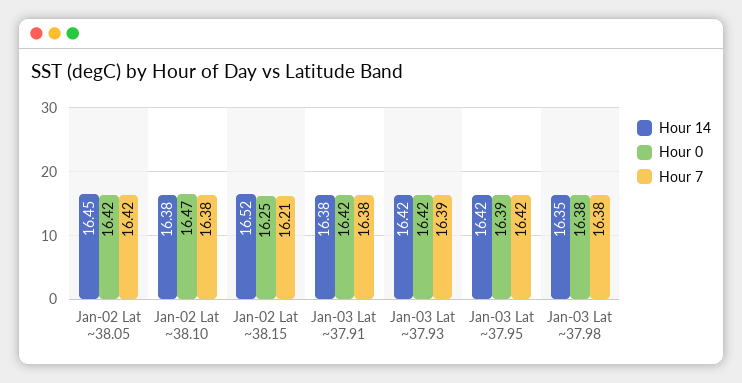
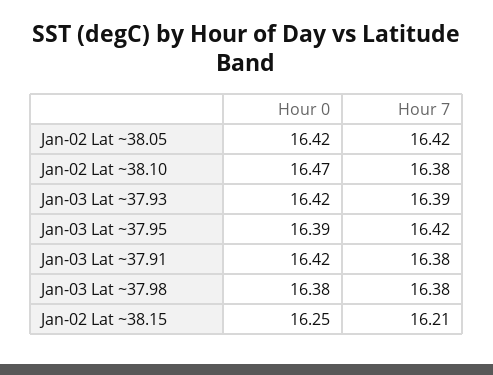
  {
-   "Hour 14": {
-     "Jan-02 Lat ~38.05": 16.45,
-     "Jan-02 Lat ~38.10": 16.38,
-     "Jan-02 Lat ~38.15": 16.52,
-     "Jan-03 Lat ~37.91": 16.38,
-     "Jan-03 Lat ~37.93": 16.42,
-     "Jan-03 Lat ~37.95": 16.42,
-     "Jan-03 Lat ~37.98": 16.35
-   },
    "Hour 0": {
      "Jan-02 Lat ~38.05": 16.42,
      "Jan-02 Lat ~38.10": 16.47,
      "Jan-02 Lat ~38.15": 16.25,
      "Jan-03 Lat ~37.91": 16.42,
      "Jan-03 Lat ~37.93": 16.42,
      "Jan-03 Lat ~37.95": 16.39,
      "Jan-03 Lat ~37.98": 16.38
    },
    "Hour 7": {
      "Jan-02 Lat ~38.05": 16.42,
      "Jan-02 Lat ~38.10": 16.38,
      "Jan-02 Lat ~38.15": 16.21,
      "Jan-03 Lat ~37.91": 16.38,
      "Jan-03 Lat ~37.93": 16.39,
      "Jan-03 Lat ~37.95": 16.42,
      "Jan-03 Lat ~37.98": 16.38
    }
  }

